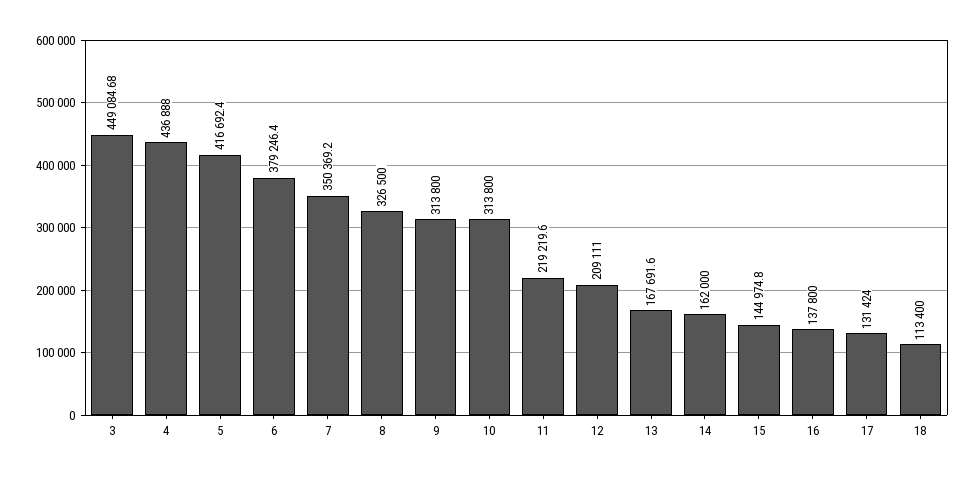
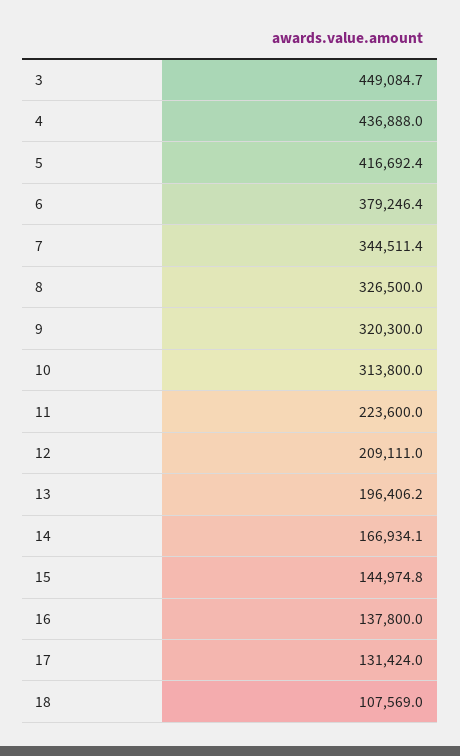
  {
    "3": 449084.68,
    "4": 436888,
    "5": 416692.4,
    "6": 379246.4,
-   "7": 350369.2,
+   "7": 344511.4,
    "8": 326500,
-   "9": 313800,
+   "9": 320300,
    "10": 313800,
-   "11": 219219.6,
+   "11": 223600,
    "12": 209111,
-   "13": 167691.6,
+   "13": 196406.2,
-   "14": 162000,
+   "14": 166934.1,
    "15": 144974.8,
    "16": 137800,
    "17": 131424,
-   "18": 113400
+   "18": 107569
  }

